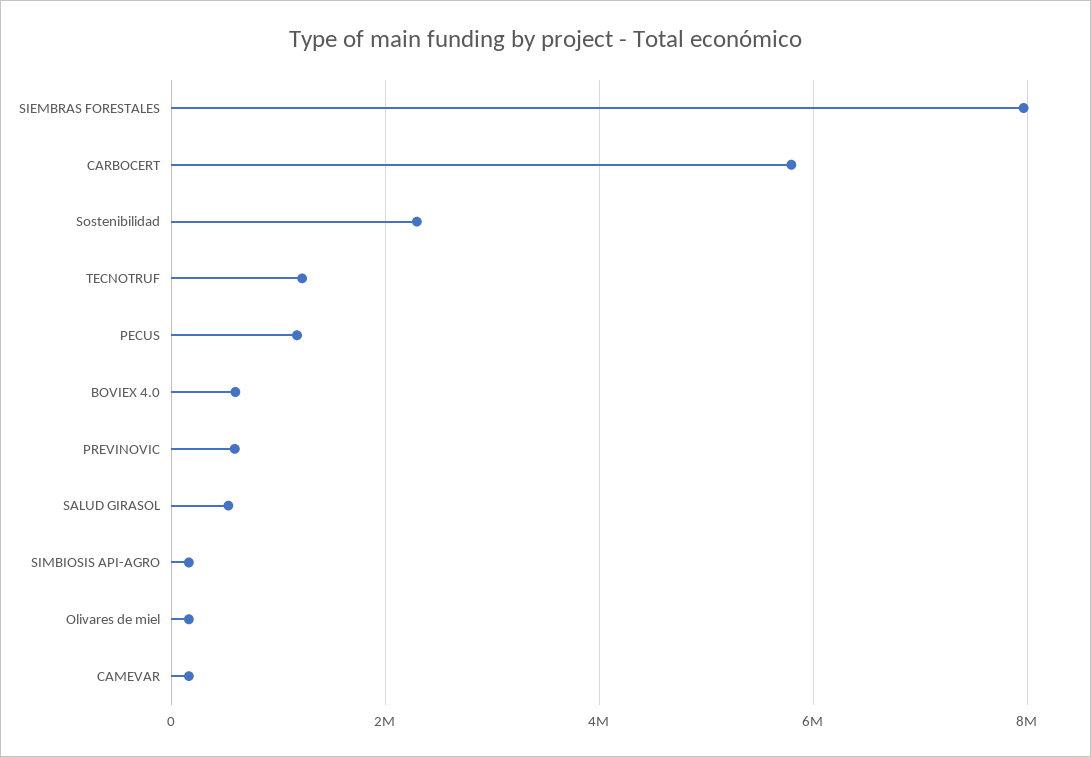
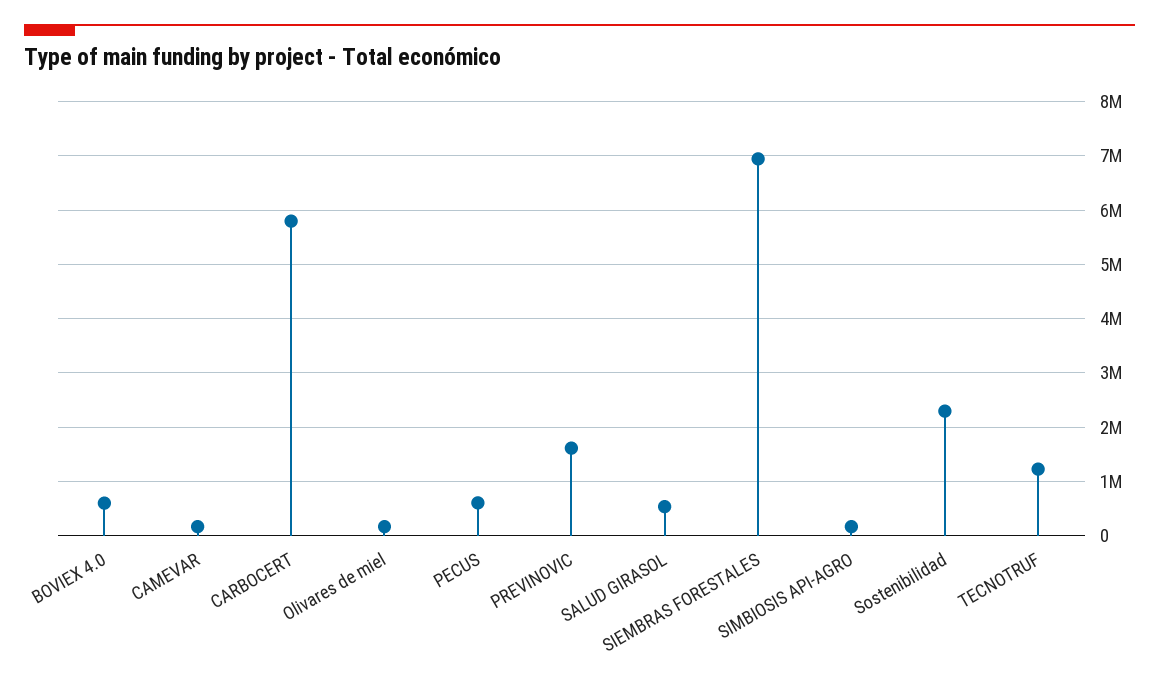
  {
-   "SIEMBRAS FORESTALES": 8000000,
+   "SIEMBRAS FORESTALES": 7000000,
    "CARBOCERT": 5800000,
    "Sostenibilidad": 2200000,
    "TECNOTRUF": 1200000,
-   "PECUS": 1200000,
+   "PECUS": 600000,
    "BOVIEX 4.0": 600000,
-   "PREVINOVIC": 600000,
+   "PREVINOVIC": 1600000,
    "SALUD GIRASOL": 600000,
    "SIMBIOSIS API-AGRO": 200000,
    "Olivares de miel": 200000,
    "CAMEVAR": 200000
  }

